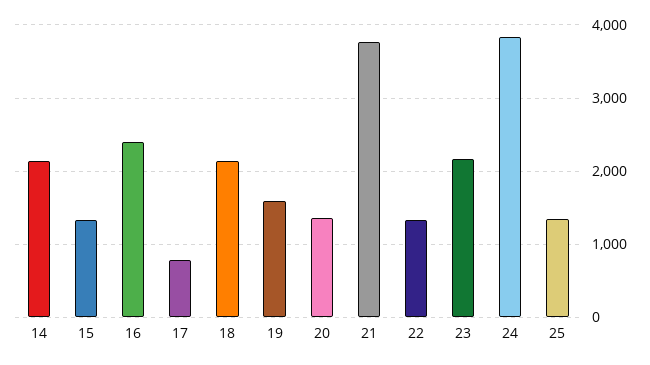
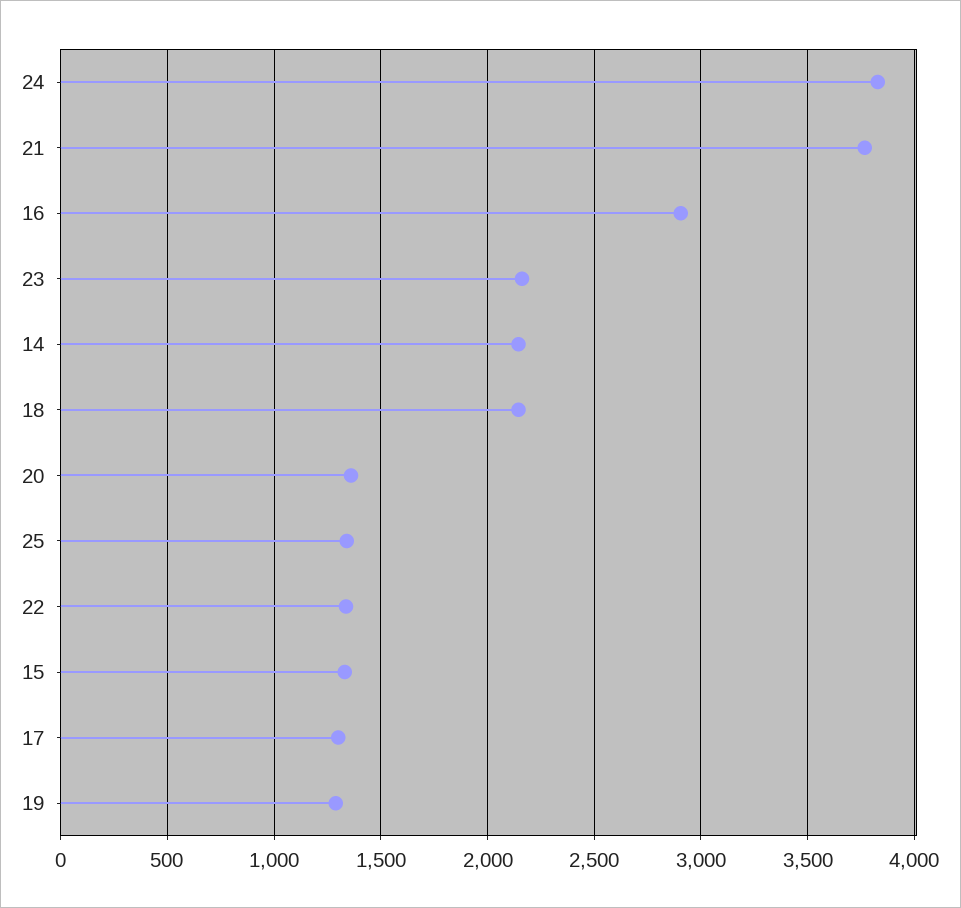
  {
    "14": 2150,
    "15": 1350,
-   "16": 2400,
+   "16": 2900,
-   "17": 800,
+   "17": 1300,
    "18": 2150,
-   "19": 1600,
+   "19": 1300,
    "20": 1350,
    "21": 3750,
    "22": 1350,
    "23": 2150,
    "24": 3850,
    "25": 1350
  }

